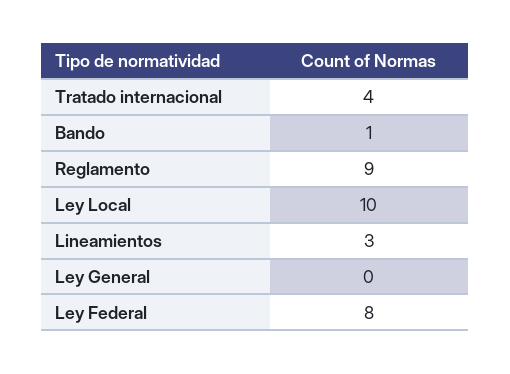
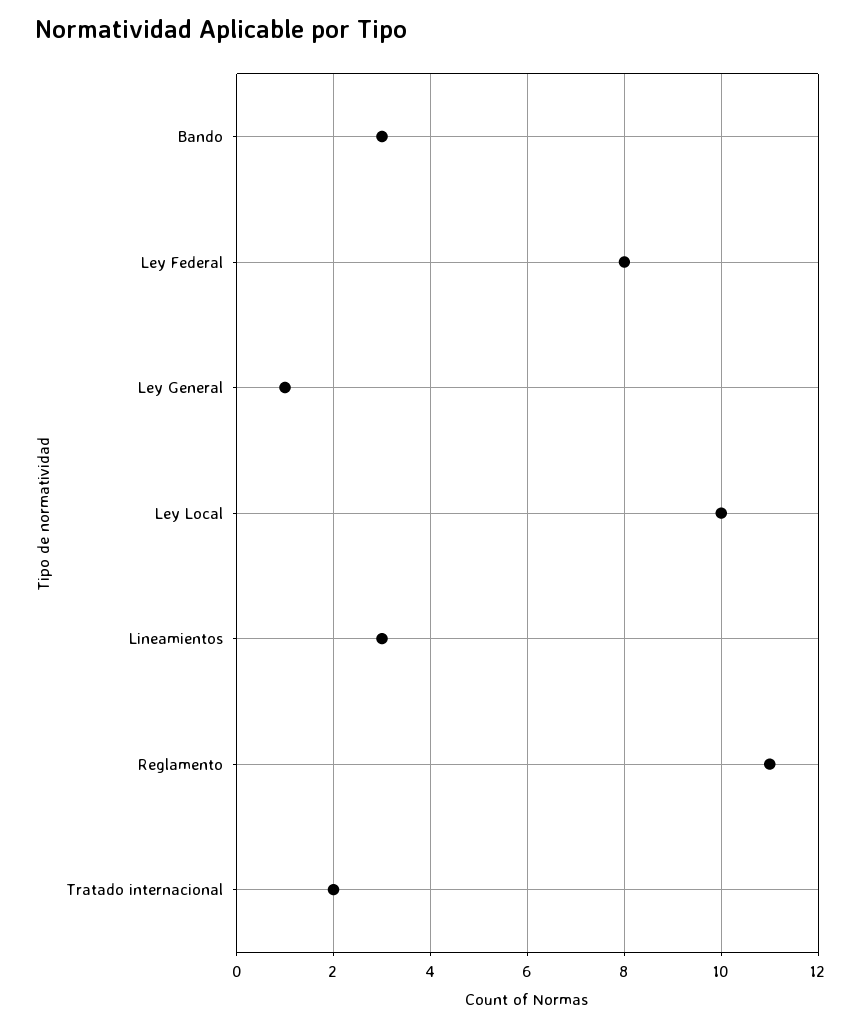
  {
-   "Tratado internacional": 4,
+   "Tratado internacional": 2,
-   "Bando": 1,
+   "Bando": 3,
-   "Reglamento": 9,
+   "Reglamento": 11,
    "Ley Local": 10,
    "Lineamientos": 3,
-   "Ley General": 0,
+   "Ley General": 1,
    "Ley Federal": 8
  }

